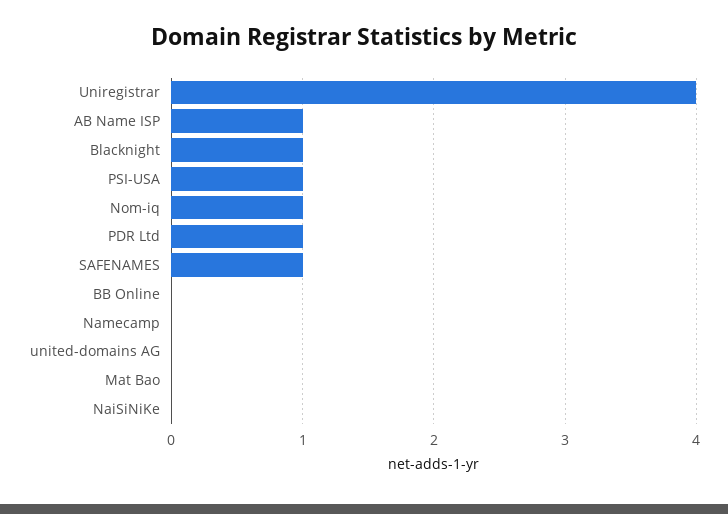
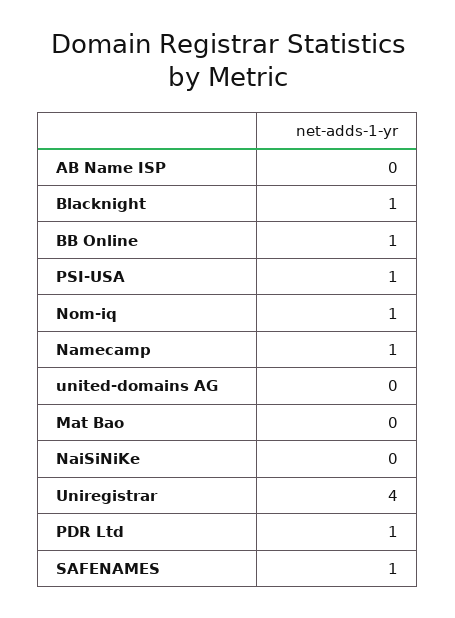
  {
    "Uniregistrar": 4,
-   "AB Name ISP": 1,
+   "AB Name ISP": 0,
    "Blacknight": 1,
    "PSI-USA": 1,
    "Nom-iq": 1,
    "PDR Ltd": 1,
    "SAFENAMES": 1,
-   "BB Online": 0,
+   "BB Online": 1,
-   "Namecamp": 0,
+   "Namecamp": 1,
    "united-domains AG": 0,
    "Mat Bao": 0,
    "NaiSiNiKe": 0
  }

